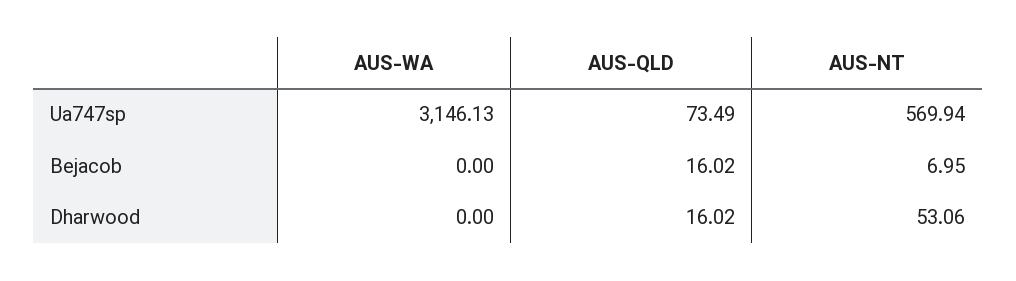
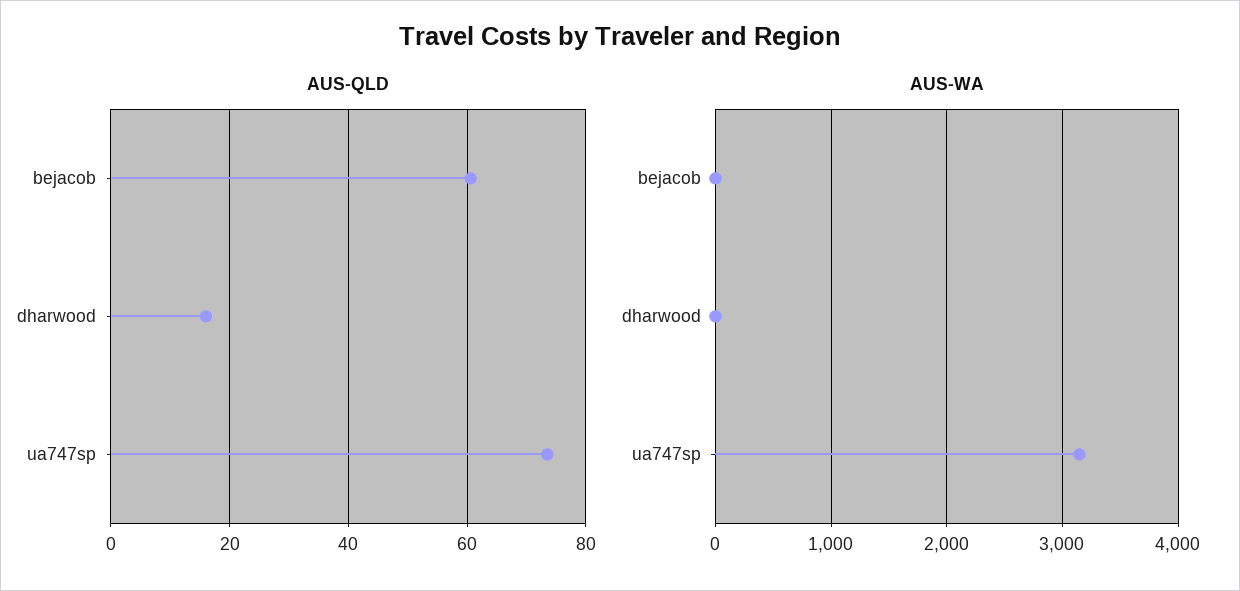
  {
    "AUS-WA": {
      "Ua747sp": 3146.13,
      "Bejacob": 0,
      "Dharwood": 0
    },
    "AUS-QLD": {
      "Ua747sp": 73.49,
-     "Bejacob": 16.02,
+     "Bejacob": 60,
      "Dharwood": 16.02
-   },
+   }
-   "AUS-NT": {
-     "Ua747sp": 569.94,
-     "Bejacob": 6.95,
-     "Dharwood": 53.06
-   }
  }

